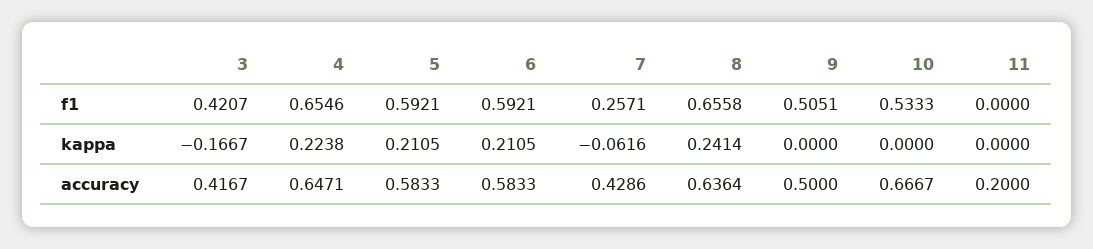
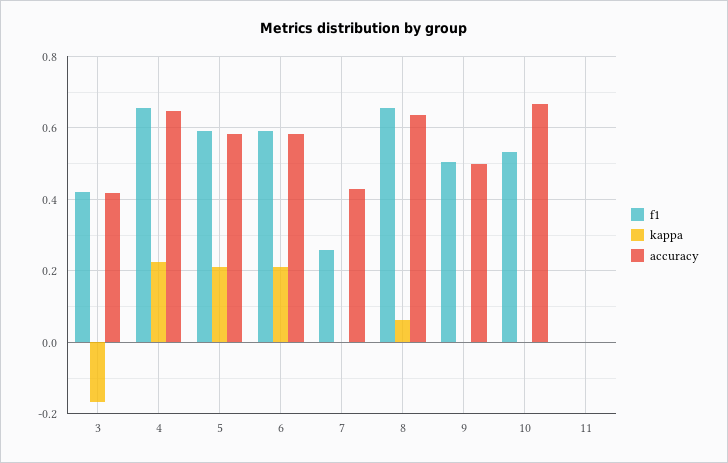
  {
    "f1": {
      "3": 0.4207,
      "4": 0.6546,
      "5": 0.5921,
      "6": 0.5921,
      "7": 0.2571,
      "8": 0.6558,
      "9": 0.5051,
      "10": 0.5333,
      "11": 0
    },
    "kappa": {
      "3": -0.1667,
      "4": 0.2238,
      "5": 0.2105,
      "6": 0.2105,
-     "7": -0.0616,
+     "7": 0,
-     "8": 0.2414,
+     "8": 0.06,
      "9": 0,
      "10": 0,
      "11": 0
    },
    "accuracy": {
      "3": 0.4167,
      "4": 0.6471,
      "5": 0.5833,
      "6": 0.5833,
      "7": 0.4286,
      "8": 0.6364,
      "9": 0.5,
      "10": 0.6667,
-     "11": 0.2
+     "11": 0
    }
  }

